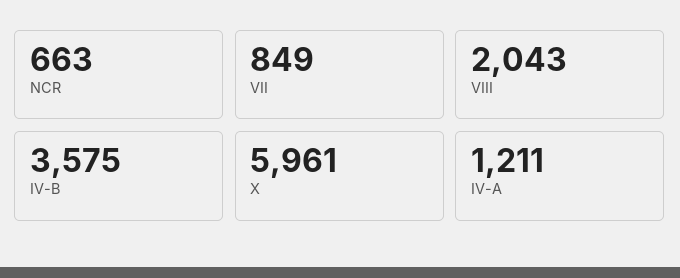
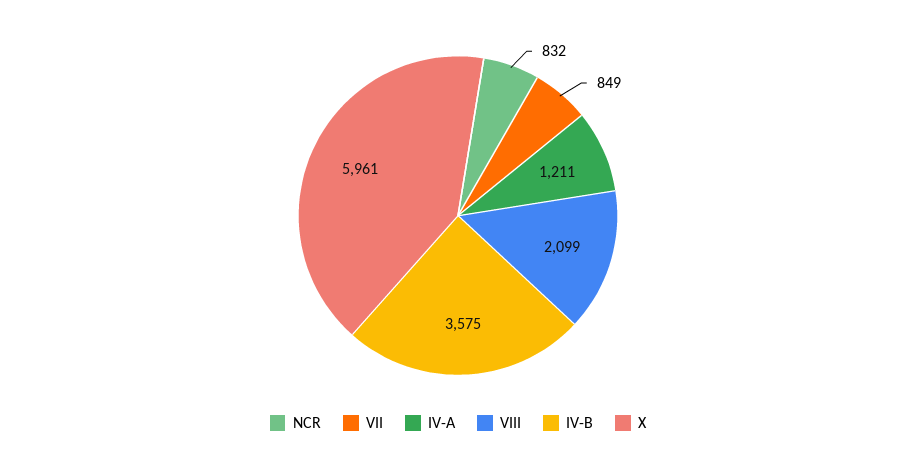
  {
-   "NCR": 663,
+   "NCR": 832,
    "VII": 849,
-   "VIII": 2043,
+   "VIII": 2099,
    "IV-B": 3575,
    "X": 5961,
    "IV-A": 1211
  }

